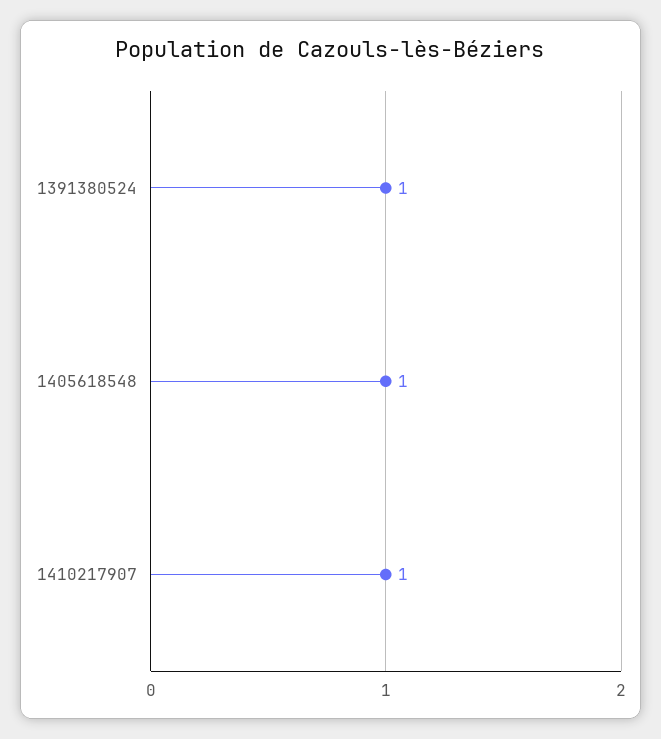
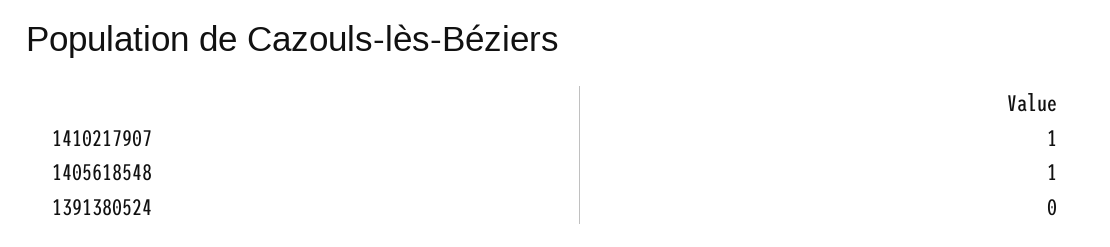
  {
-   "1391380524": 1,
+   "1391380524": 0,
    "1405618548": 1,
    "1410217907": 1
  }

